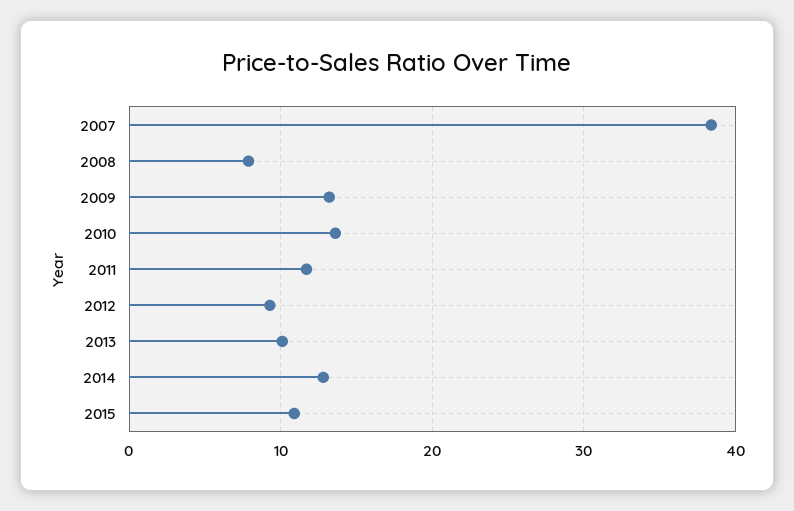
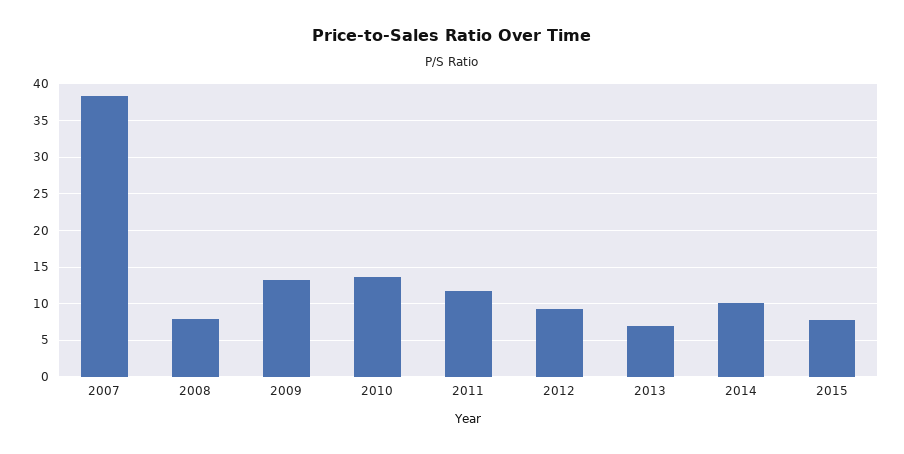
  {
    "2007": 38,
    "2008": 8,
    "2009": 13,
    "2010": 14,
    "2011": 12,
    "2012": 9,
-   "2013": 10,
+   "2013": 7,
-   "2014": 13,
+   "2014": 10,
-   "2015": 11
+   "2015": 8
  }

